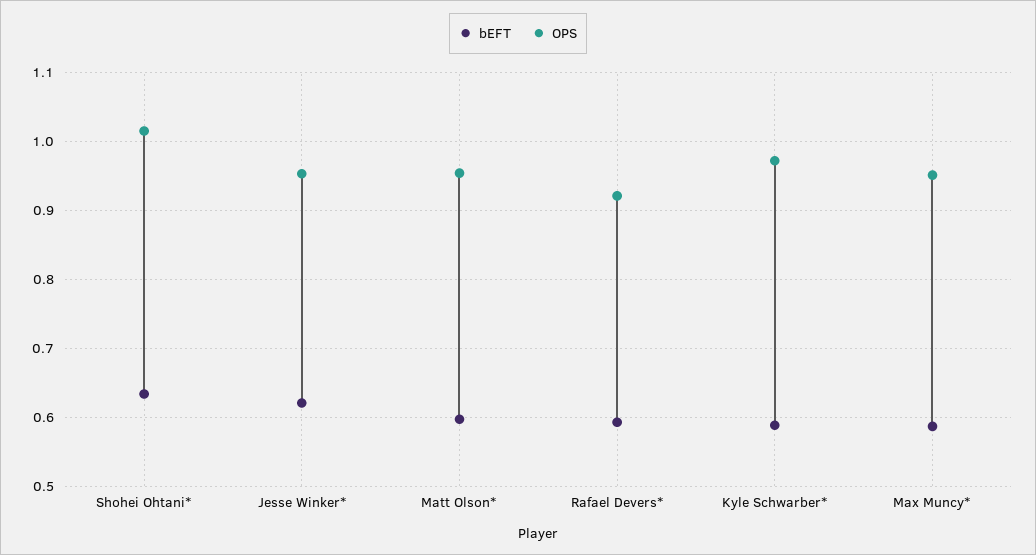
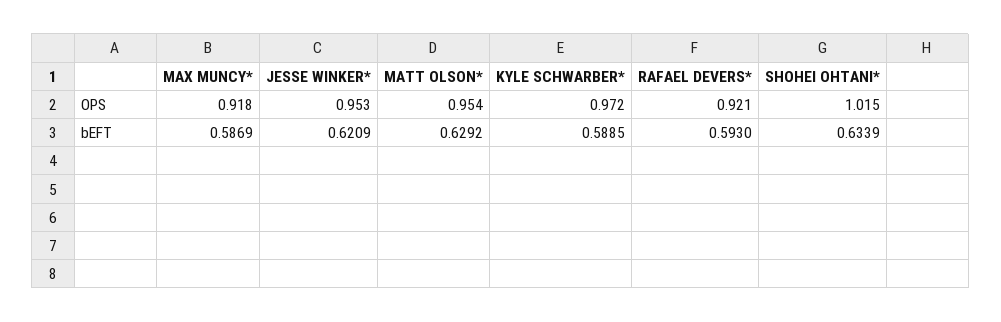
  {
    "bEFT": {
      "Shohei Ohtani*": 0.6339,
      "Jesse Winker*": 0.6209,
-     "Matt Olson*": 0.6,
+     "Matt Olson*": 0.6292,
      "Rafael Devers*": 0.593,
      "Kyle Schwarber*": 0.5885,
      "Max Muncy*": 0.5869
    },
    "OPS": {
      "Shohei Ohtani*": 1.015,
      "Jesse Winker*": 0.953,
      "Matt Olson*": 0.954,
      "Rafael Devers*": 0.921,
      "Kyle Schwarber*": 0.972,
-     "Max Muncy*": 0.95
+     "Max Muncy*": 0.918
    }
  }

